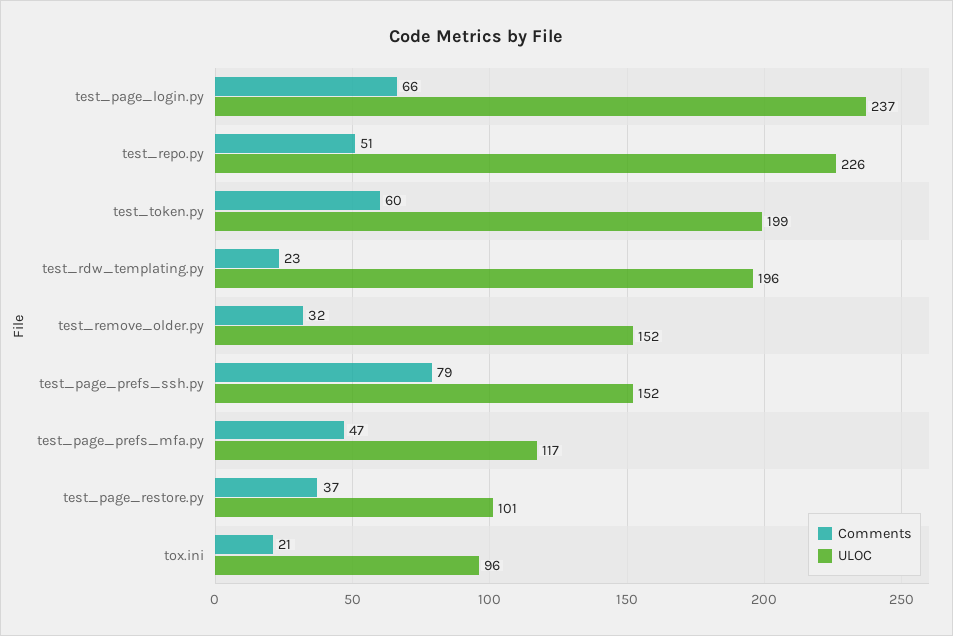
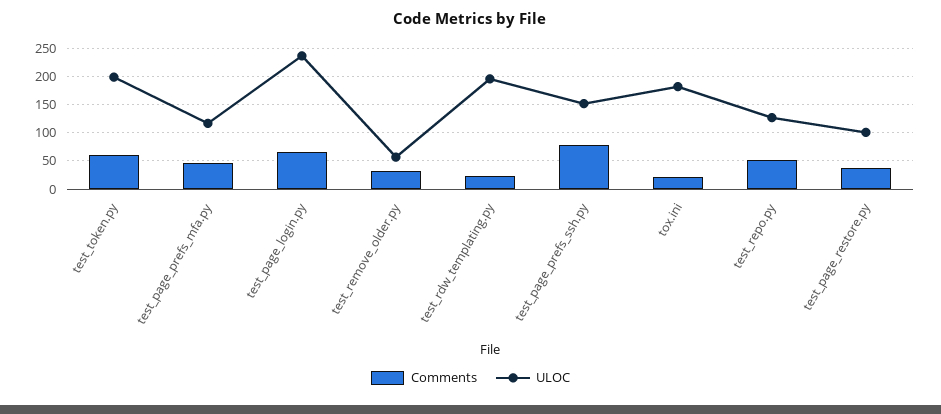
  {
    "Comments": {
      "test_page_login.py": 66,
      "test_repo.py": 51,
      "test_token.py": 60,
      "test_rdw_templating.py": 23,
      "test_remove_older.py": 32,
      "test_page_prefs_ssh.py": 79,
      "test_page_prefs_mfa.py": 47,
      "test_page_restore.py": 37,
      "tox.ini": 21
    },
    "ULOC": {
      "test_page_login.py": 237,
-     "test_repo.py": 226,
+     "test_repo.py": 125,
      "test_token.py": 199,
      "test_rdw_templating.py": 196,
-     "test_remove_older.py": 152,
+     "test_remove_older.py": 50,
      "test_page_prefs_ssh.py": 152,
      "test_page_prefs_mfa.py": 117,
      "test_page_restore.py": 101,
-     "tox.ini": 96
+     "tox.ini": 175
    }
  }

